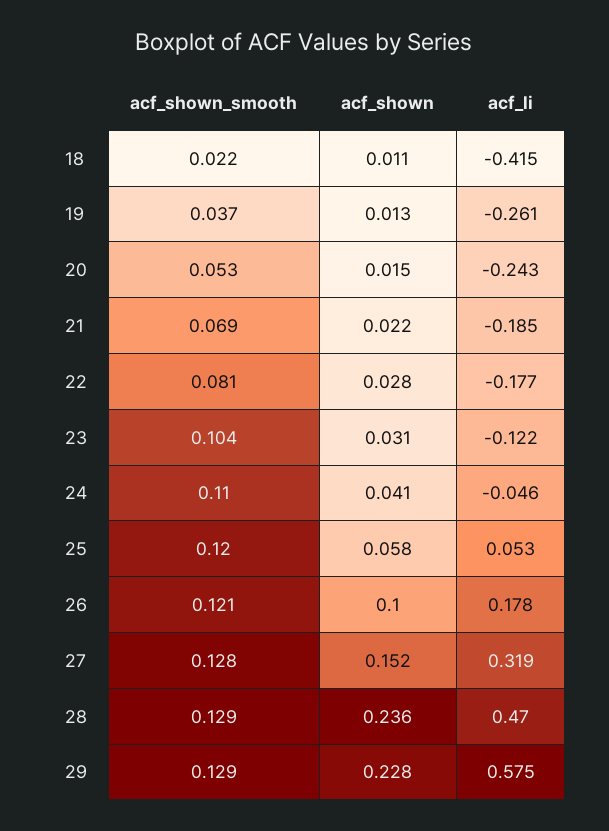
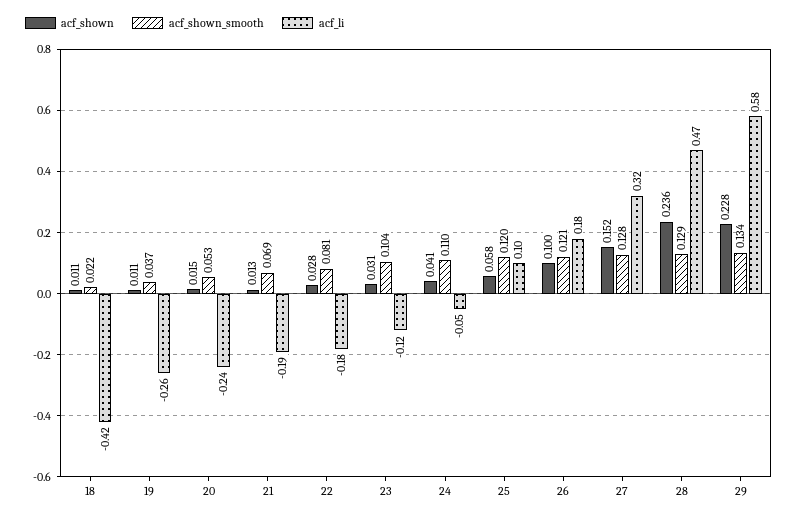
  {
    "acf_shown_smooth": {
      "18": 0.022,
      "19": 0.037,
      "20": 0.053,
      "21": 0.069,
      "22": 0.081,
      "23": 0.104,
      "24": 0.11,
      "25": 0.12,
      "26": 0.121,
      "27": 0.128,
      "28": 0.129,
-     "29": 0.129
+     "29": 0.134
    },
    "acf_shown": {
      "18": 0.011,
-     "19": 0.013,
+     "19": 0.011,
      "20": 0.015,
-     "21": 0.022,
+     "21": 0.013,
      "22": 0.028,
      "23": 0.031,
      "24": 0.041,
      "25": 0.058,
      "26": 0.1,
      "27": 0.152,
      "28": 0.236,
      "29": 0.228
    },
    "acf_li": {
      "18": -0.415,
      "19": -0.261,
      "20": -0.243,
      "21": -0.185,
      "22": -0.177,
      "23": -0.122,
      "24": -0.046,
-     "25": 0.053,
+     "25": 0.1,
      "26": 0.178,
      "27": 0.319,
      "28": 0.47,
      "29": 0.575
    }
  }

